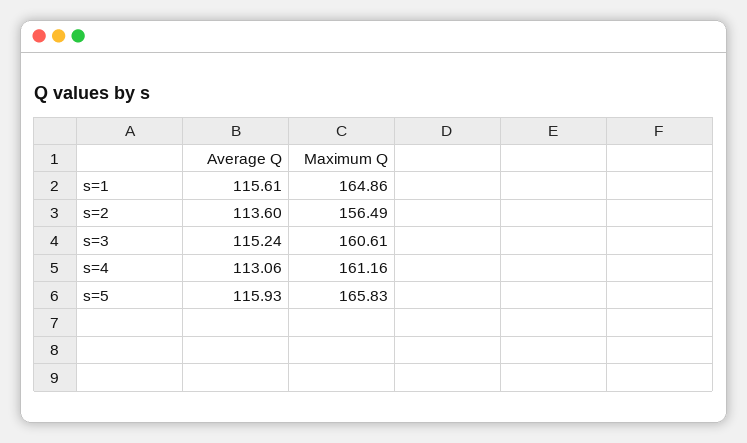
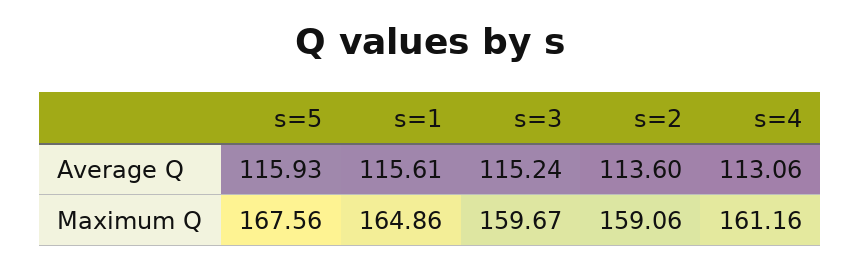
  {
    "Average Q": {
      "s=1": 115.61,
      "s=2": 113.6,
      "s=3": 115.24,
      "s=4": 113.06,
      "s=5": 115.93
    },
    "Maximum Q": {
      "s=1": 164.86,
-     "s=2": 156.49,
+     "s=2": 159.06,
-     "s=3": 160.61,
+     "s=3": 159.67,
      "s=4": 161.16,
-     "s=5": 165.83
+     "s=5": 167.56
    }
  }

